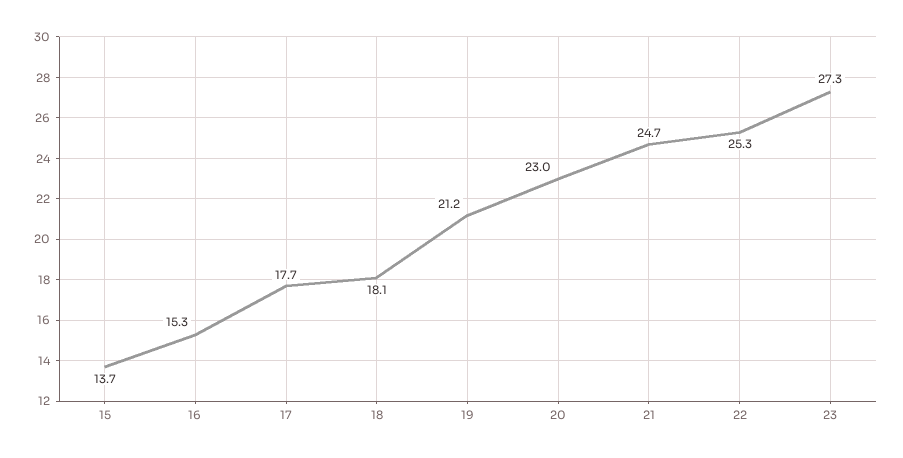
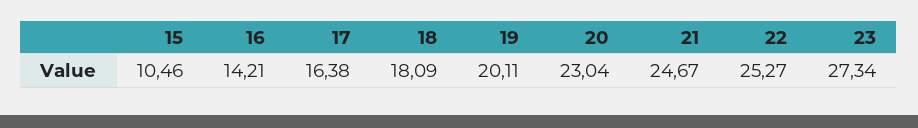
  {
-   "15": 13.7,
+   "15": 10.46,
-   "16": 15.3,
+   "16": 14.21,
-   "17": 17.7,
+   "17": 16.38,
    "18": 18.09,
-   "19": 21.2,
+   "19": 20.11,
    "20": 23.04,
    "21": 24.67,
    "22": 25.27,
    "23": 27.34
  }

